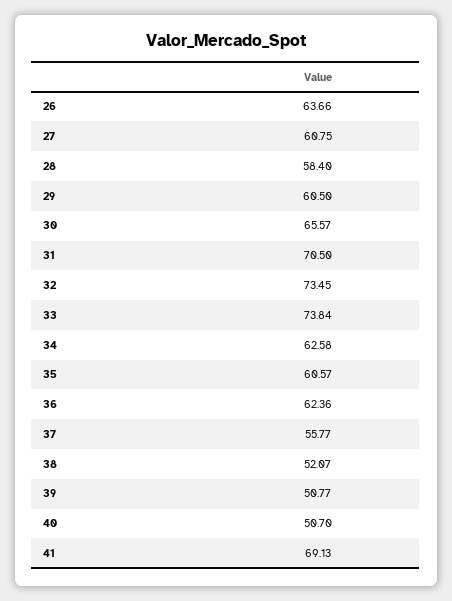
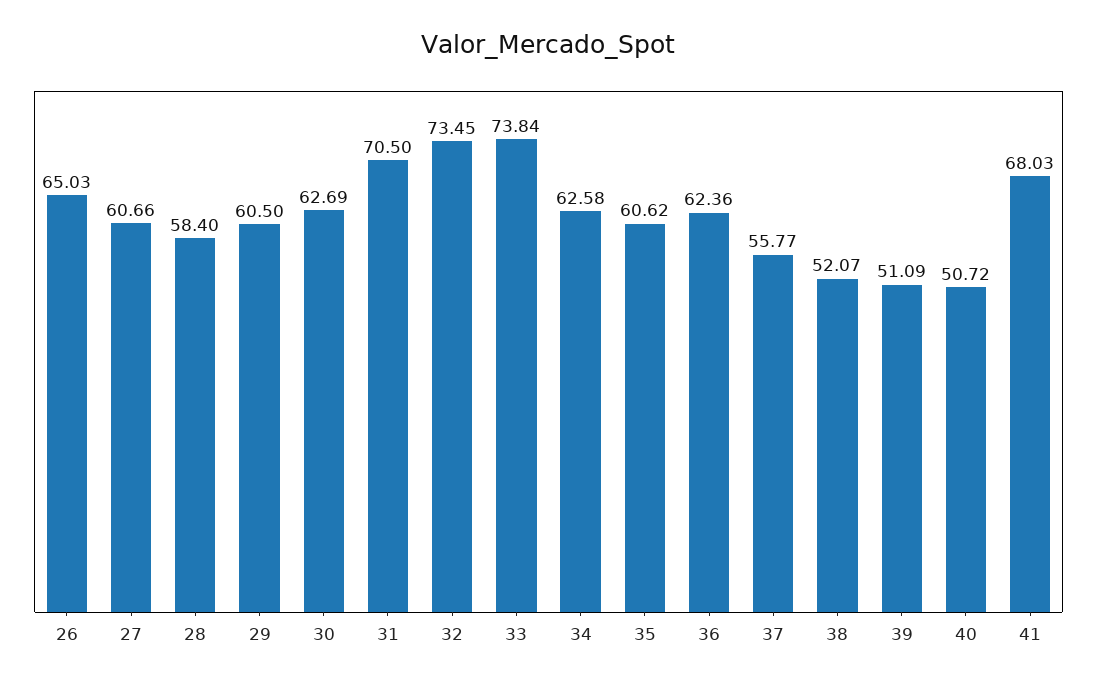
  {
-   "26": 63.66,
+   "26": 65.03,
-   "27": 60.75,
+   "27": 60.66,
    "28": 58.4,
    "29": 60.5,
-   "30": 65.57,
+   "30": 62.69,
    "31": 70.5,
    "32": 73.45,
    "33": 73.84,
    "34": 62.58,
-   "35": 60.57,
+   "35": 60.62,
    "36": 62.36,
    "37": 55.77,
    "38": 52.07,
-   "39": 50.77,
+   "39": 51.09,
-   "40": 50.7,
+   "40": 50.72,
-   "41": 69.13
+   "41": 68.03
  }

